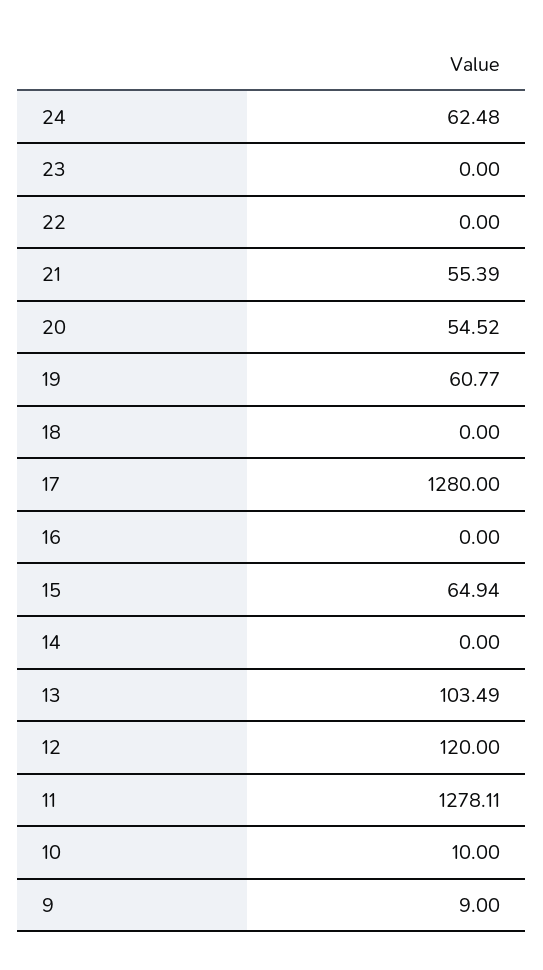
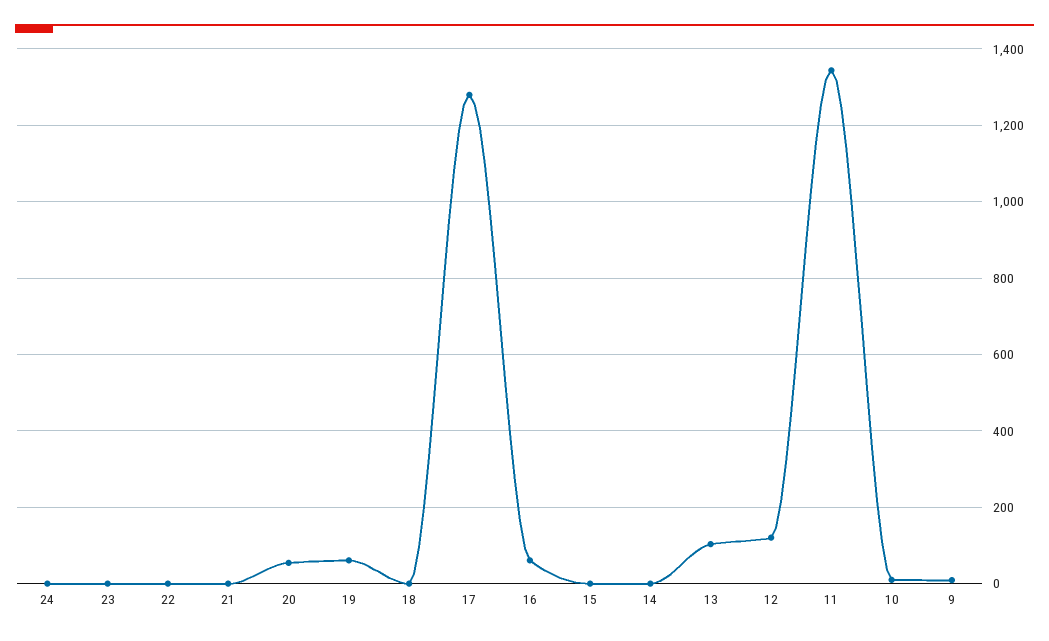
  {
-   "24": 62.48,
+   "24": 0,
    "23": 0,
    "22": 0,
-   "21": 55.39,
+   "21": 0,
    "20": 54.52,
    "19": 60.77,
    "18": 0,
    "17": 1280,
-   "16": 0,
+   "16": 60,
-   "15": 64.94,
+   "15": 0,
    "14": 0,
    "13": 103.49,
    "12": 120,
-   "11": 1278.11,
+   "11": 1340,
    "10": 10,
    "9": 9
  }

